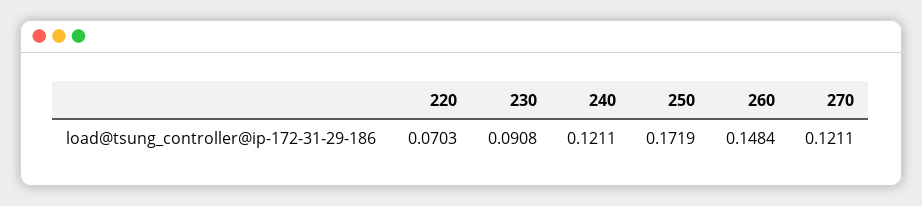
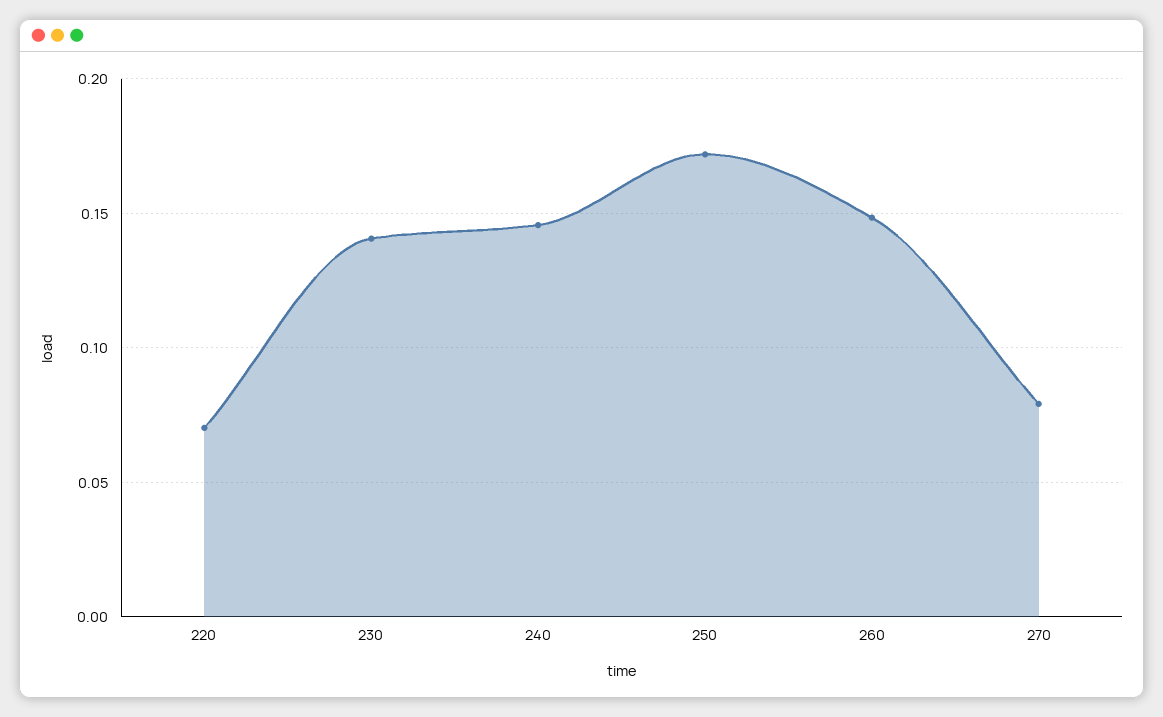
  {
    "220": 0.0703,
-   "230": 0.0908,
+   "230": 0.14,
-   "240": 0.1211,
+   "240": 0.145,
    "250": 0.1719,
    "260": 0.1484,
-   "270": 0.1211
+   "270": 0.08
  }

